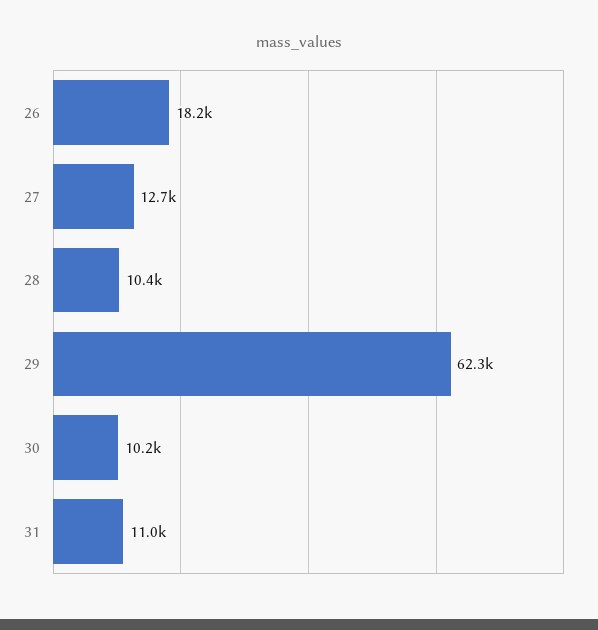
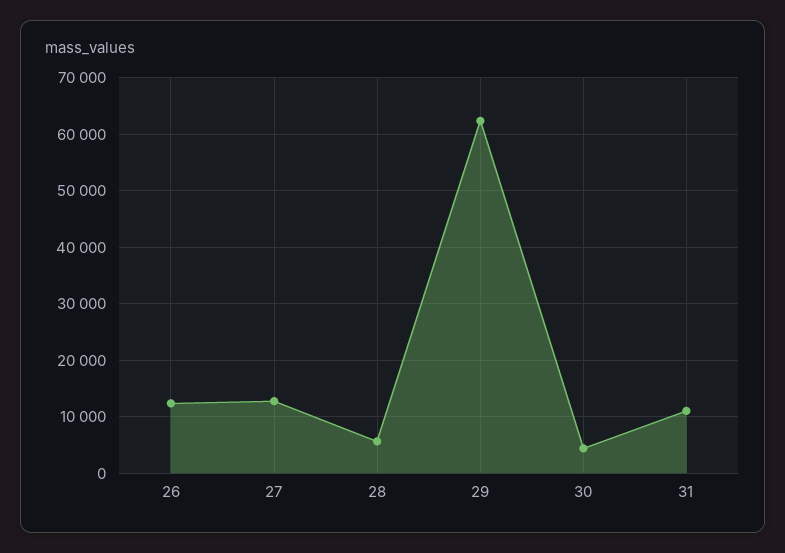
  {
-   "26": 18200,
+   "26": 12000,
    "27": 12700,
-   "28": 10400,
+   "28": 6000,
    "29": 62300,
-   "30": 10200,
+   "30": 4000,
    "31": 11000
  }

